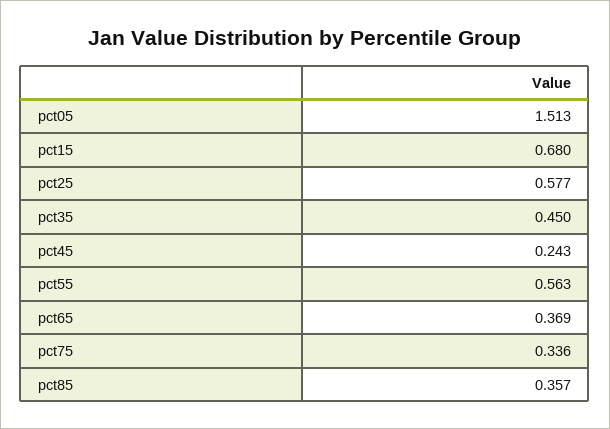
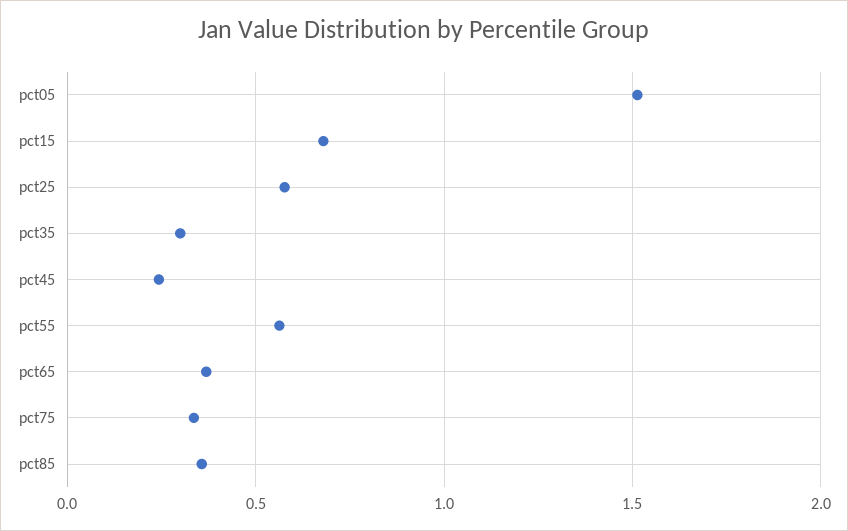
  {
    "pct05": 1.513,
    "pct15": 0.68,
    "pct25": 0.577,
-   "pct35": 0.45,
+   "pct35": 0.3,
    "pct45": 0.243,
    "pct55": 0.563,
    "pct65": 0.369,
    "pct75": 0.336,
    "pct85": 0.357
  }

